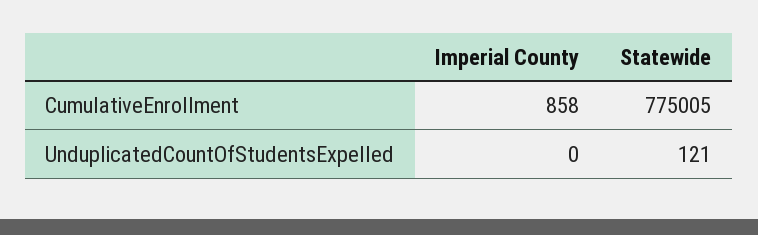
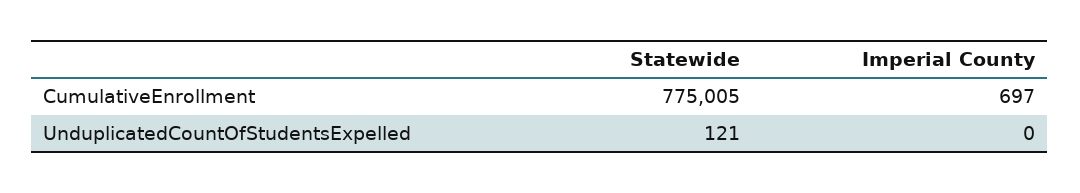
  {
    "Imperial County": {
-     "CumulativeEnrollment": 858,
+     "CumulativeEnrollment": 697,
      "UnduplicatedCountOfStudentsExpelled": 0
    },
    "Statewide": {
      "CumulativeEnrollment": 775005,
      "UnduplicatedCountOfStudentsExpelled": 121
    }
  }

